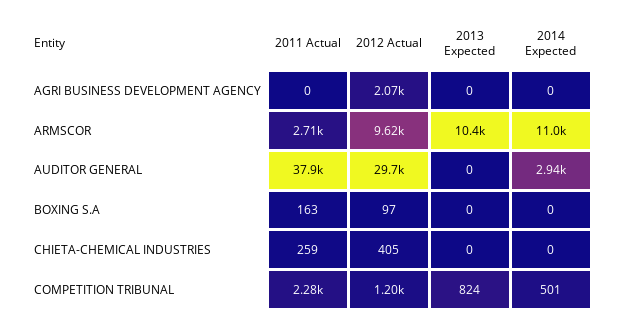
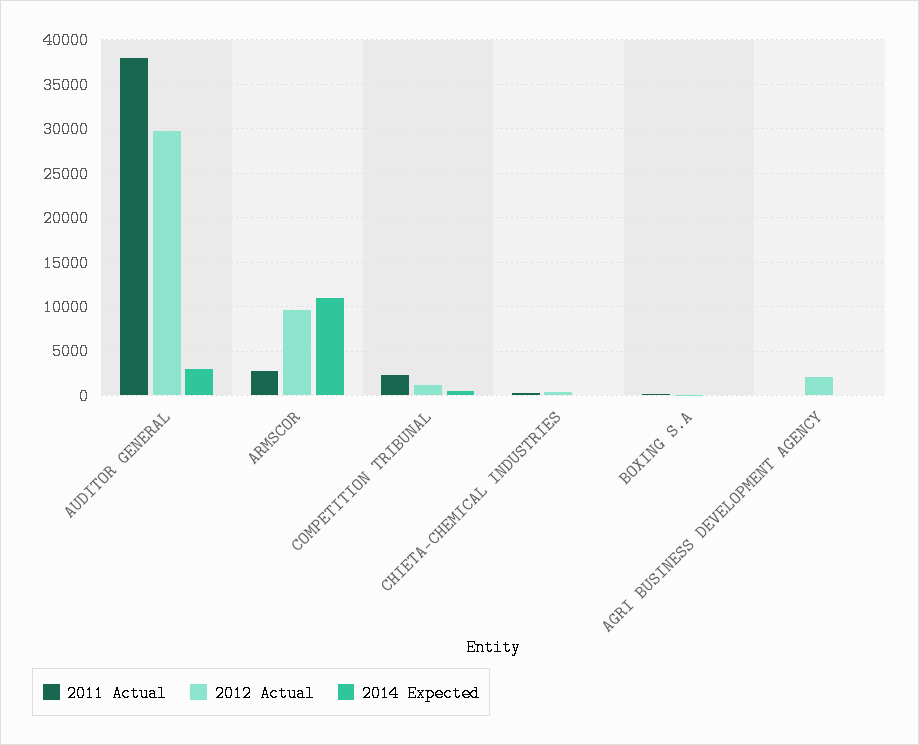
  {
    "2011 Actual": {
      "AGRI BUSINESS DEVELOPMENT AGENCY": 0,
      "ARMSCOR": 2710,
      "AUDITOR GENERAL": 37900,
      "BOXING S.A": 163,
      "CHIETA-CHEMICAL INDUSTRIES": 259,
      "COMPETITION TRIBUNAL": 2280
    },
    "2012 Actual": {
      "AGRI BUSINESS DEVELOPMENT AGENCY": 2070,
      "ARMSCOR": 9620,
      "AUDITOR GENERAL": 29700,
      "BOXING S.A": 97,
      "CHIETA-CHEMICAL INDUSTRIES": 405,
      "COMPETITION TRIBUNAL": 1200
    },
-   "2013 Expected": {
-     "AGRI BUSINESS DEVELOPMENT AGENCY": 0,
-     "ARMSCOR": 10400,
-     "AUDITOR GENERAL": 0,
-     "BOXING S.A": 0,
-     "CHIETA-CHEMICAL INDUSTRIES": 0,
-     "COMPETITION TRIBUNAL": 824
-   },
    "2014 Expected": {
      "AGRI BUSINESS DEVELOPMENT AGENCY": 0,
      "ARMSCOR": 11000,
      "AUDITOR GENERAL": 2940,
      "BOXING S.A": 0,
      "CHIETA-CHEMICAL INDUSTRIES": 0,
      "COMPETITION TRIBUNAL": 501
    }
  }

